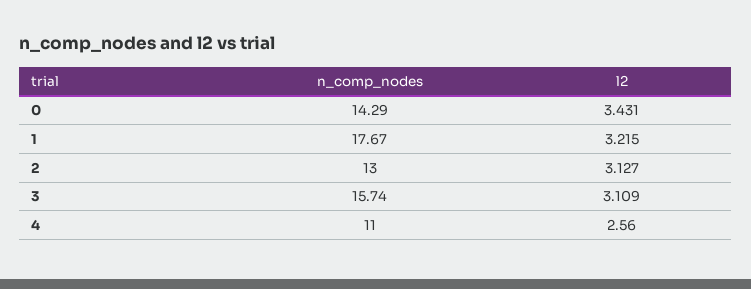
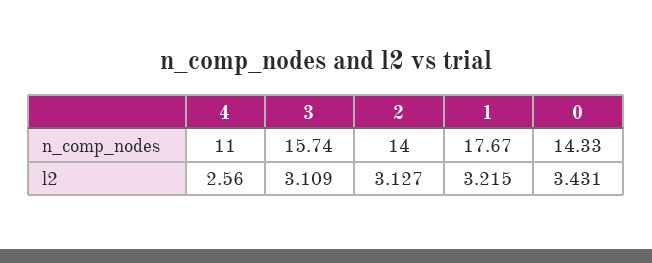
  {
    "n_comp_nodes": {
-     "0": 14.29,
+     "0": 14.33,
      "1": 17.67,
-     "2": 13,
+     "2": 14,
      "3": 15.74,
      "4": 11
    },
    "l2": {
      "0": 3.431,
      "1": 3.215,
      "2": 3.127,
      "3": 3.109,
      "4": 2.56
    }
  }

